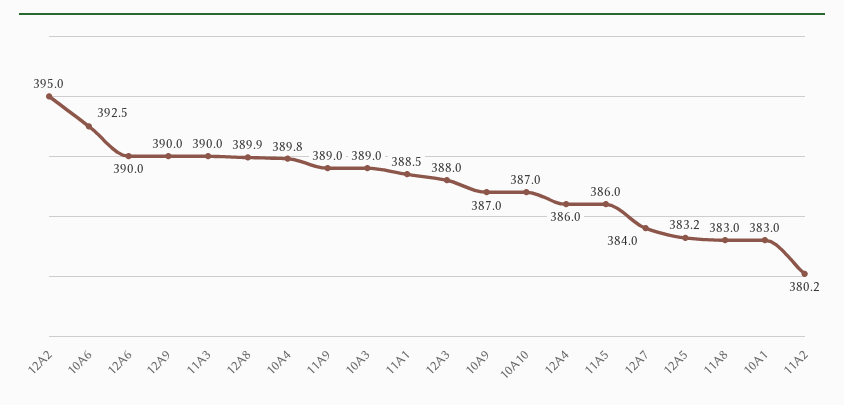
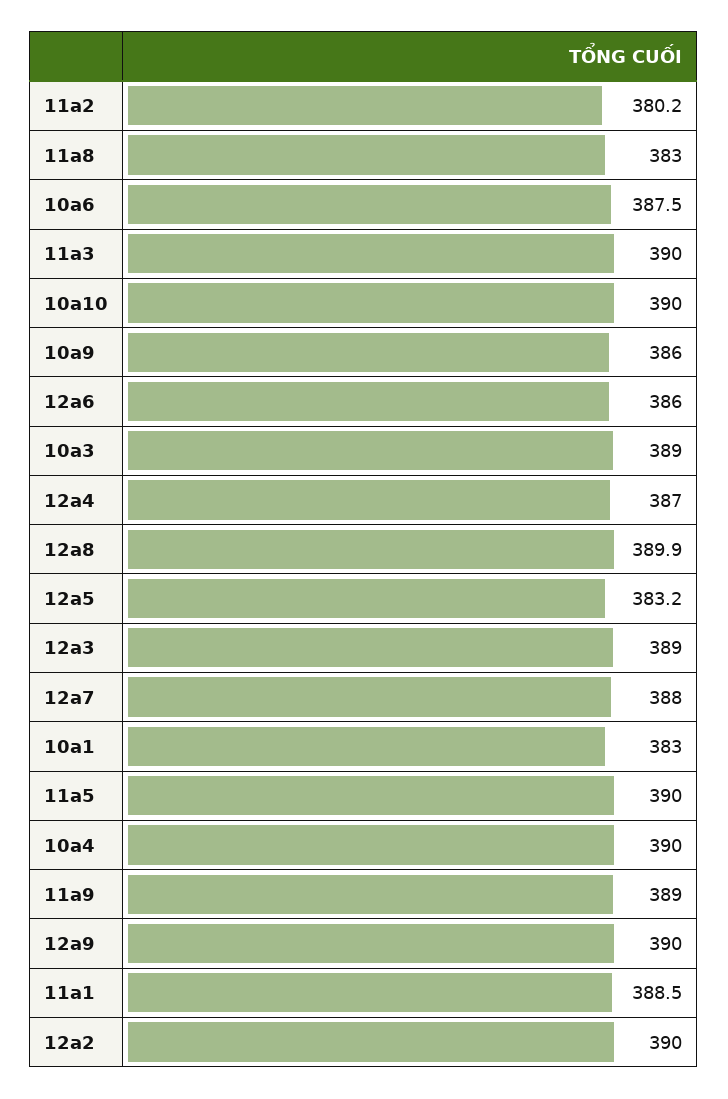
  {
-   "12A2": 395,
+   "12A2": 390,
-   "10A6": 392.5,
+   "10A6": 387.5,
-   "12A6": 390,
+   "12A6": 386,
    "12A9": 390,
    "11A3": 390,
    "12A8": 389.9,
-   "10A4": 389.8,
+   "10A4": 390,
    "11A9": 389,
    "10A3": 389,
    "11A1": 388.5,
-   "12A3": 388,
+   "12A3": 389,
-   "10A9": 387,
+   "10A9": 386,
-   "10A10": 387,
+   "10A10": 390,
-   "12A4": 386,
+   "12A4": 387,
-   "11A5": 386,
+   "11A5": 390,
-   "12A7": 384,
+   "12A7": 388,
    "12A5": 383.2,
    "11A8": 383,
    "10A1": 383,
    "11A2": 380.2
  }

